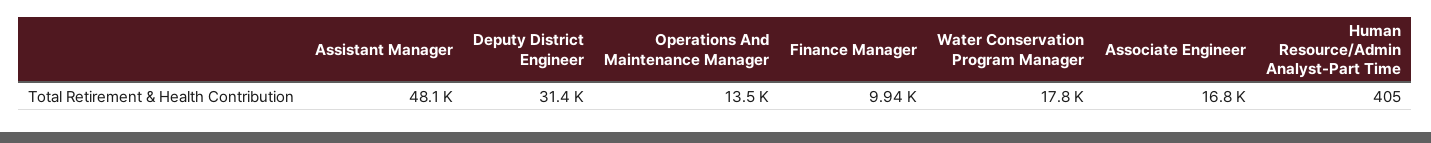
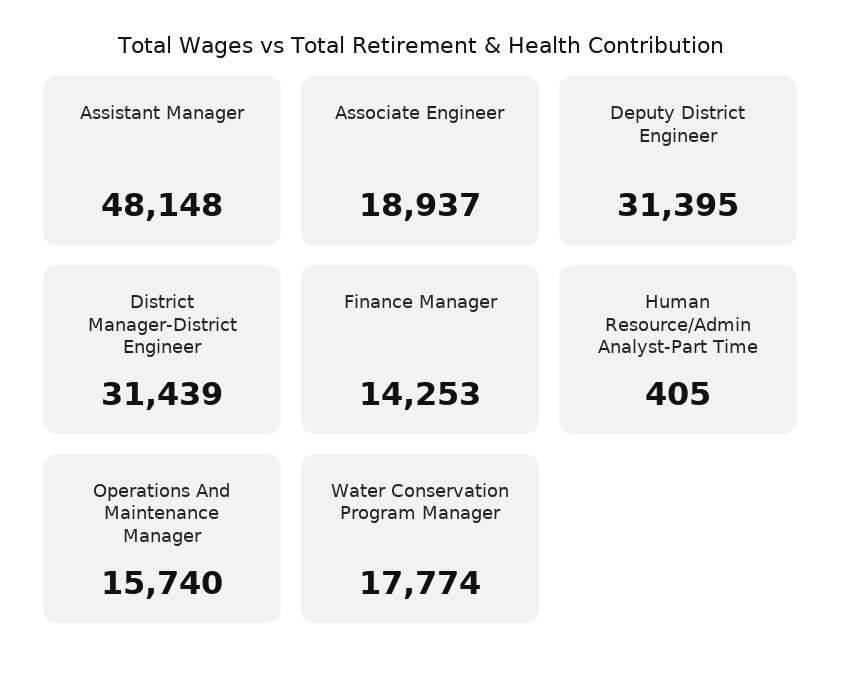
  {
    "Assistant Manager": 48148,
    "Deputy District Engineer": 31395,
-   "Operations And Maintenance Manager": 13500,
+   "Operations And Maintenance Manager": 15740,
-   "Finance Manager": 9940,
+   "Finance Manager": 14253,
    "Water Conservation Program Manager": 17774,
-   "Associate Engineer": 16800,
+   "Associate Engineer": 18937,
-   "Human Resource/Admin Analyst-Part Time": 405
+   "Human Resource/Admin Analyst-Part Time": 405,
+   "District Manager-District Engineer": 31439
  }

